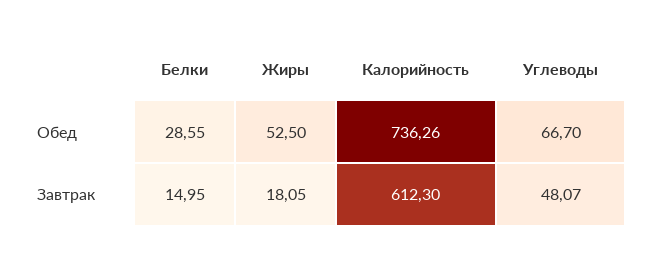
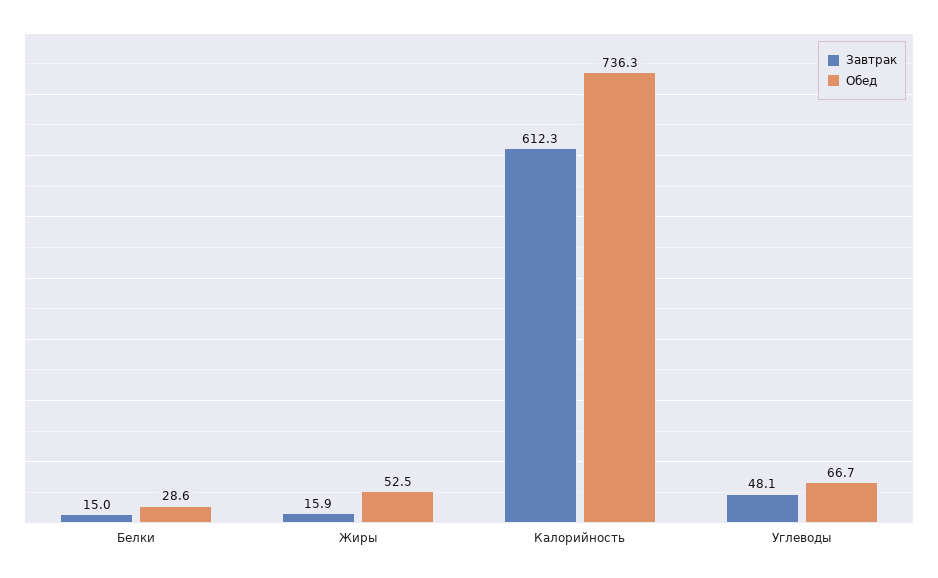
  {
    "Обед": {
      "Белки": 28.55,
      "Жиры": 52.5,
      "Калорийность": 736.26,
      "Углеводы": 66.7
    },
    "Завтрак": {
      "Белки": 14.95,
-     "Жиры": 18.05,
+     "Жиры": 15.9,
      "Калорийность": 612.3,
      "Углеводы": 48.07
    }
  }

